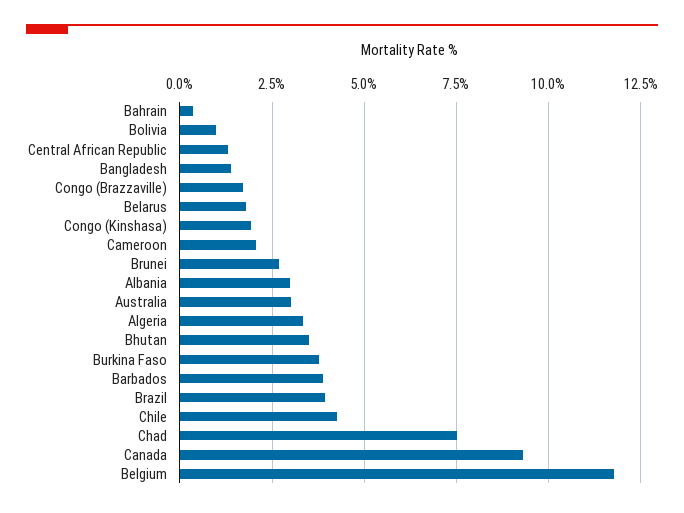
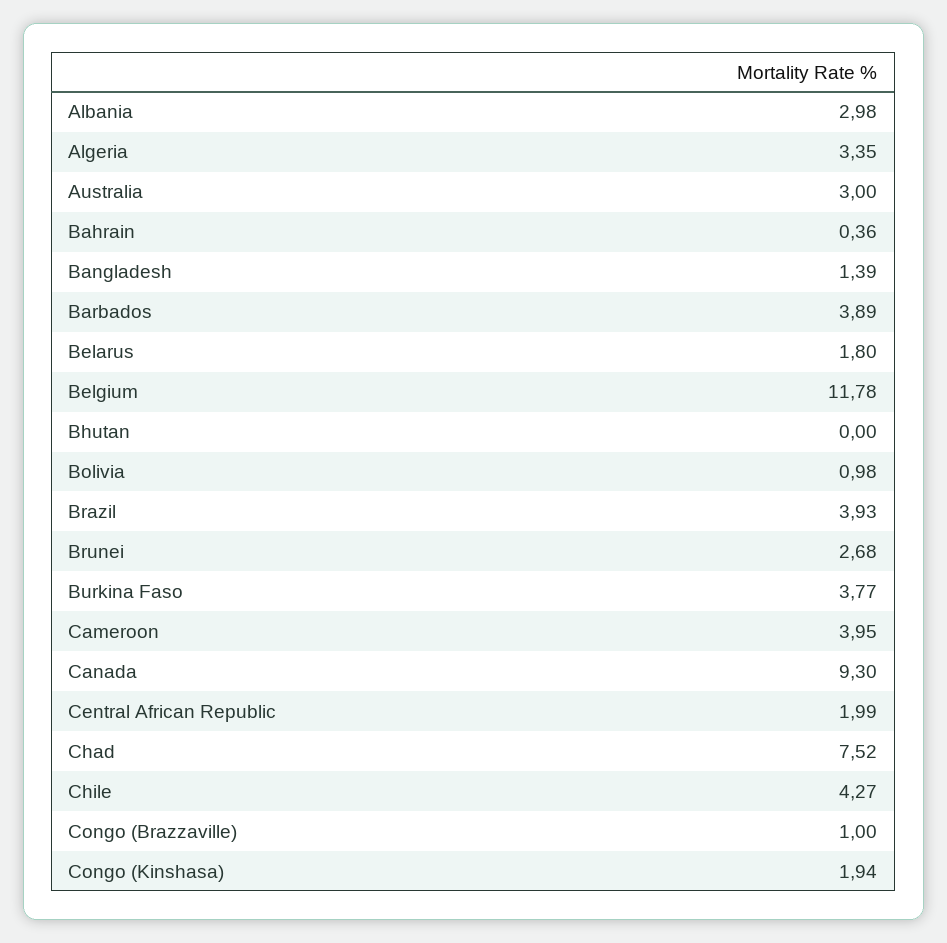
  {
    "Bahrain": 0.36,
    "Bolivia": 0.98,
-   "Central African Republic": 1.25,
+   "Central African Republic": 1.99,
    "Bangladesh": 1.39,
-   "Congo (Brazzaville)": 1.75,
+   "Congo (Brazzaville)": 1,
    "Belarus": 1.8,
    "Congo (Kinshasa)": 1.94,
-   "Cameroon": 2,
+   "Cameroon": 3.95,
    "Brunei": 2.68,
    "Albania": 2.98,
    "Australia": 3,
    "Algeria": 3.35,
-   "Bhutan": 3.5,
+   "Bhutan": 0,
    "Burkina Faso": 3.77,
    "Barbados": 3.89,
    "Brazil": 3.93,
    "Chile": 4.27,
    "Chad": 7.52,
    "Canada": 9.3,
    "Belgium": 11.78
  }

